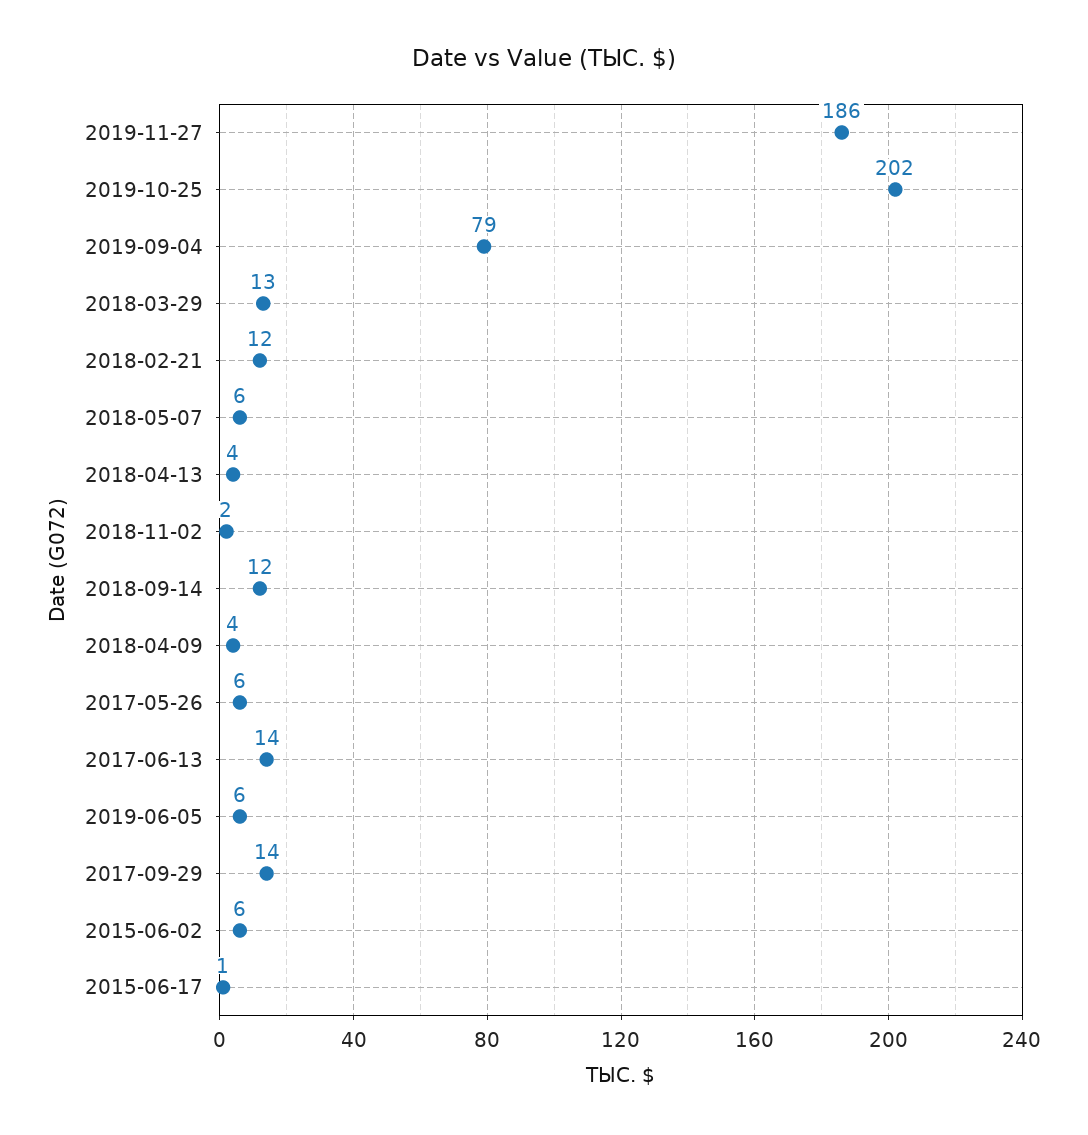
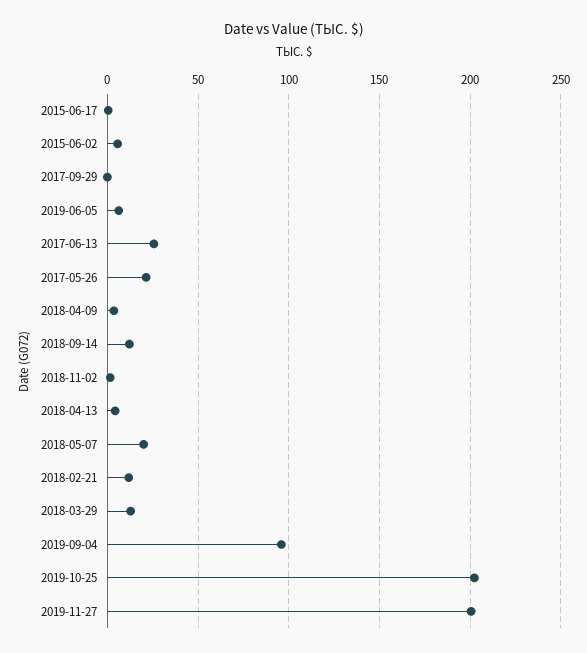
  {
-   "2019-11-27": 186,
+   "2019-11-27": 200,
    "2019-10-25": 202,
-   "2019-09-04": 79,
+   "2019-09-04": 95,
    "2018-03-29": 13,
    "2018-02-21": 12,
-   "2018-05-07": 6,
+   "2018-05-07": 20,
    "2018-04-13": 4,
    "2018-11-02": 2,
    "2018-09-14": 12,
    "2018-04-09": 4,
-   "2017-05-26": 6,
+   "2017-05-26": 20,
-   "2017-06-13": 14,
+   "2017-06-13": 25,
    "2019-06-05": 6,
-   "2017-09-29": 14,
+   "2017-09-29": 0,
    "2015-06-02": 6,
    "2015-06-17": 1
  }

